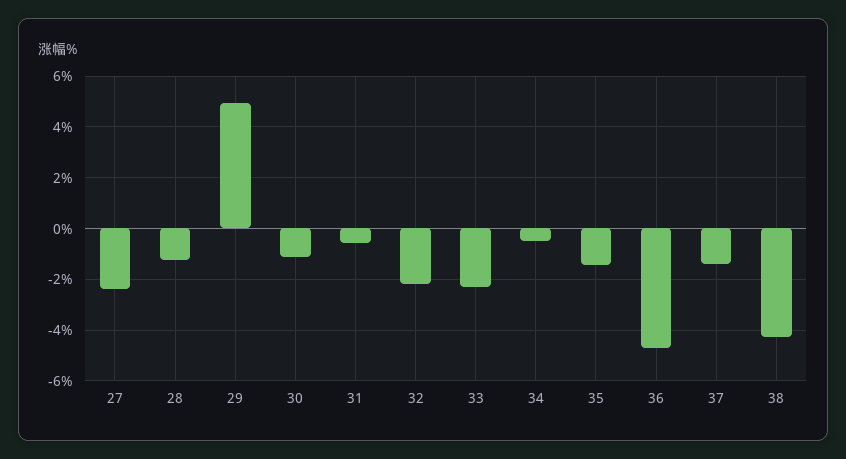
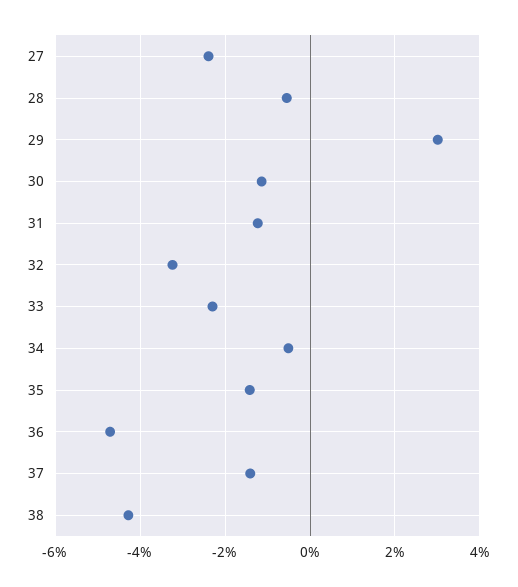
  {
    "27": -2.4,
-   "28": -1.25,
+   "28": -0.6,
-   "29": 5,
+   "29": 3,
    "30": -1.2,
-   "31": -0.5,
+   "31": -1.2,
-   "32": -2.25,
+   "32": -3.2,
    "33": -2.4,
    "34": -0.6,
    "35": -1.4,
    "36": -4.8,
    "37": -1.4,
    "38": -4.2
  }

